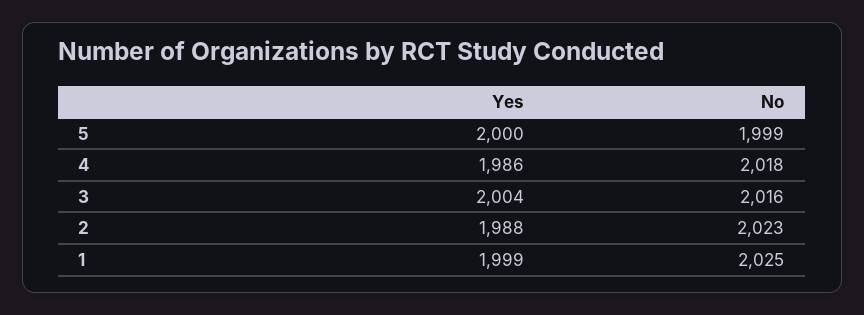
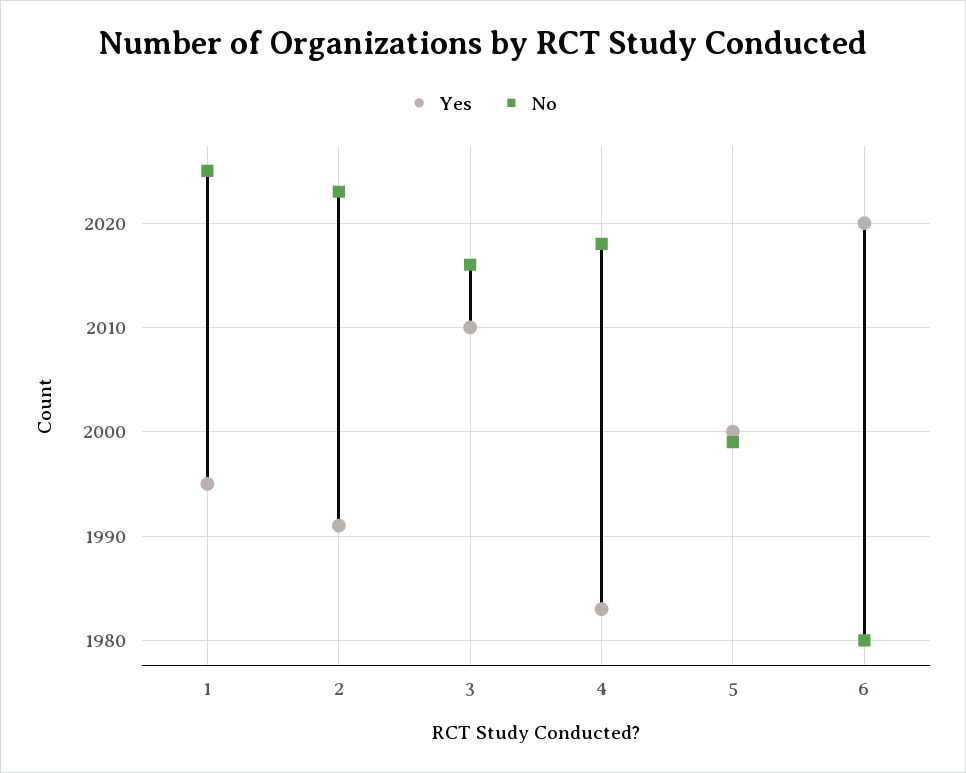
  {
    "Yes": {
      "5": 2000,
-     "4": 1986,
+     "4": 1983,
-     "3": 2004,
+     "3": 2010,
-     "2": 1988,
+     "2": 1991,
-     "1": 1999
+     "1": 1995,
+     "6": 2020
    },
    "No": {
      "5": 1999,
      "4": 2018,
      "3": 2016,
      "2": 2023,
-     "1": 2025
+     "1": 2025,
+     "6": 1980
    }
  }

